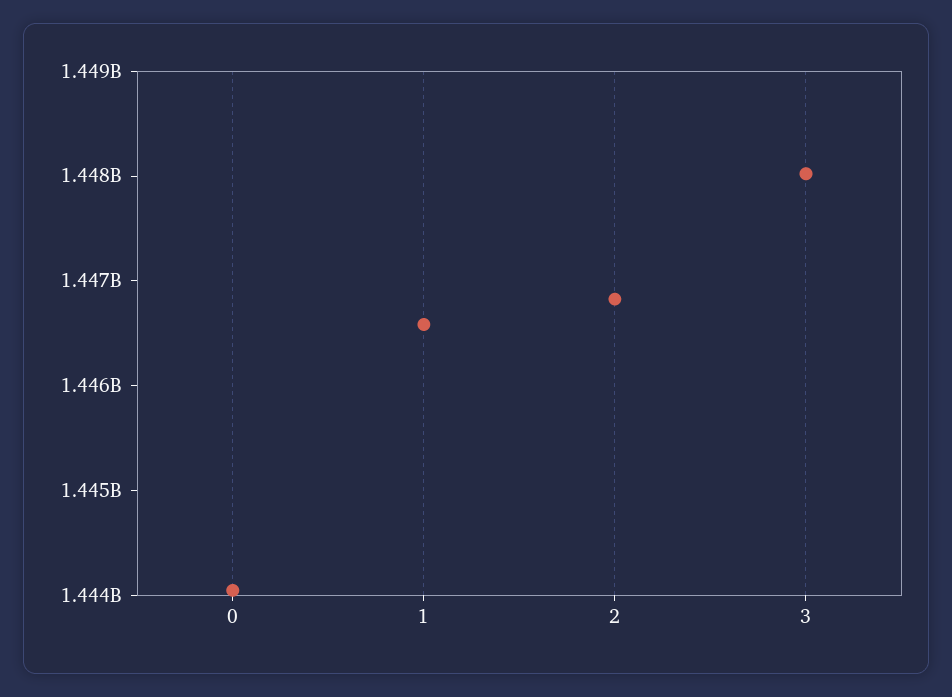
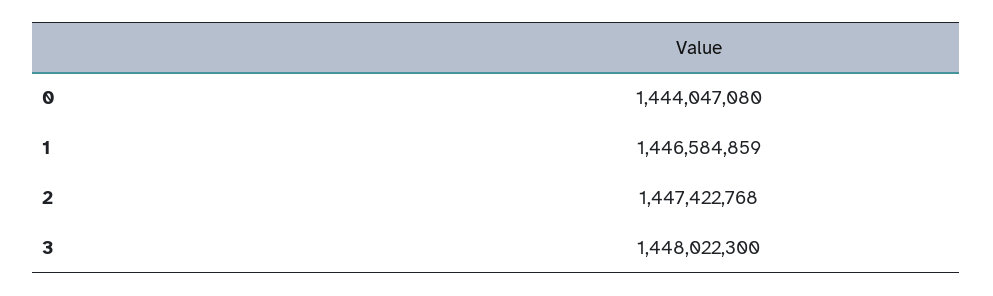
  {
    "0": 1444047080,
    "1": 1446584859,
-   "2": 1446800000,
+   "2": 1447422768,
    "3": 1448022300
  }

